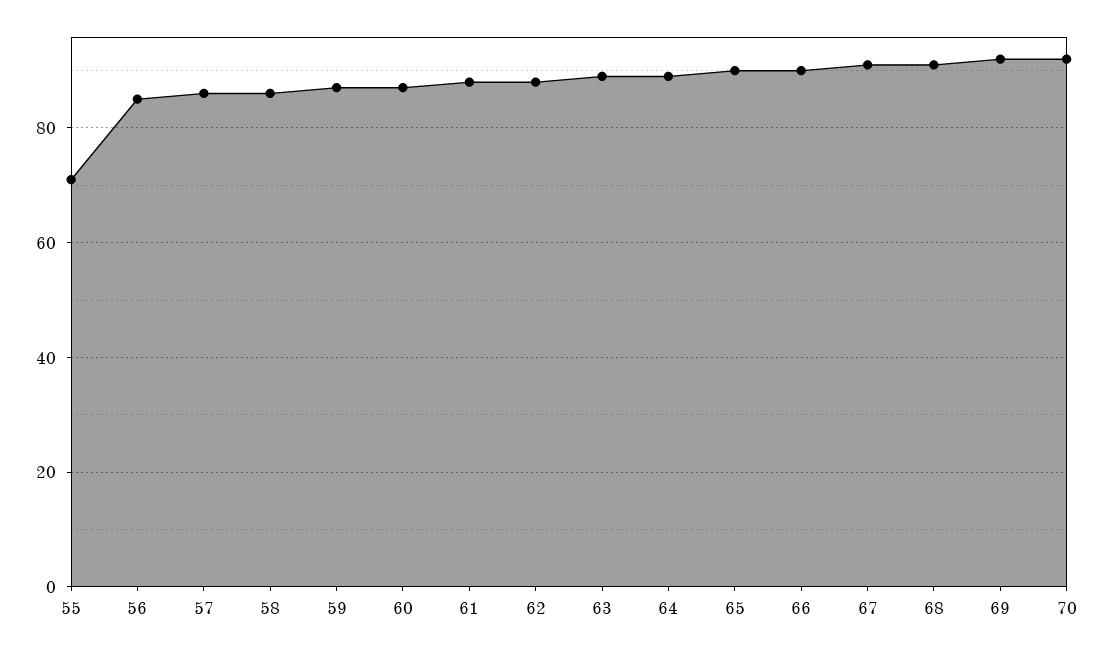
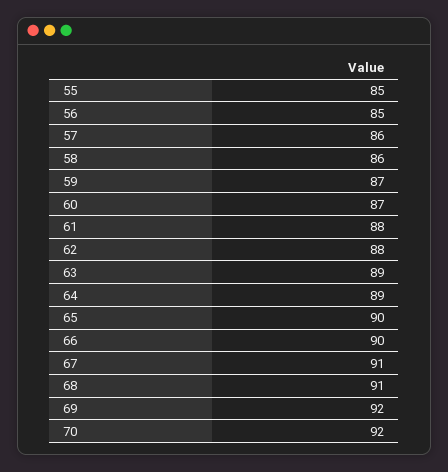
  {
-   "55": 70,
+   "55": 85,
    "56": 85,
    "57": 86,
    "58": 86,
    "59": 87,
    "60": 87,
    "61": 88,
    "62": 88,
    "63": 89,
    "64": 89,
    "65": 90,
    "66": 90,
    "67": 91,
    "68": 91,
    "69": 92,
    "70": 92
  }

